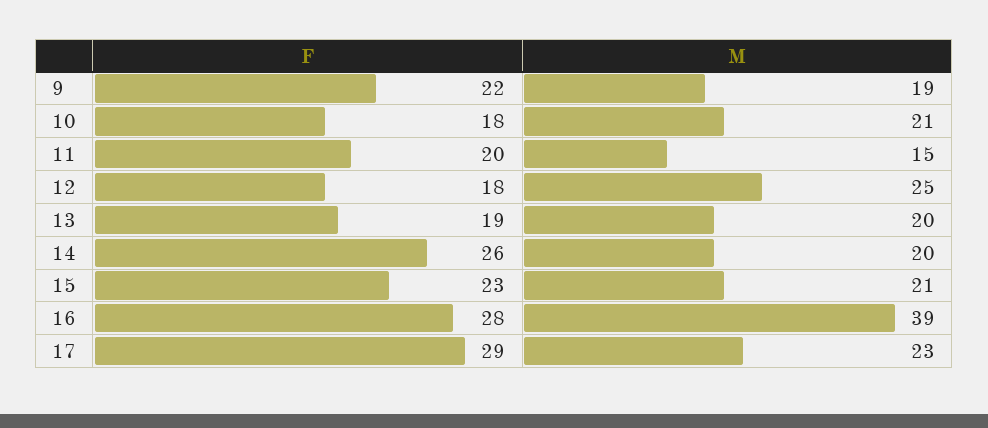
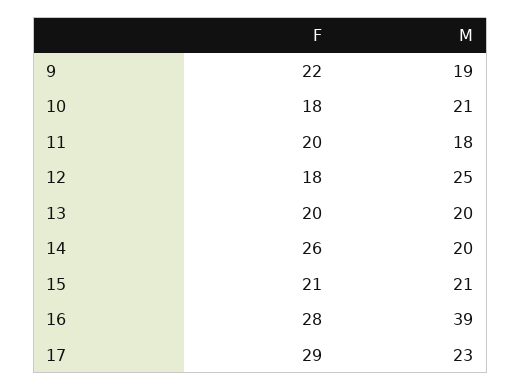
  {
    "F": {
      "9": 22,
      "10": 18,
      "11": 20,
      "12": 18,
-     "13": 19,
+     "13": 20,
      "14": 26,
-     "15": 23,
+     "15": 21,
      "16": 28,
      "17": 29
    },
    "M": {
      "9": 19,
      "10": 21,
-     "11": 15,
+     "11": 18,
      "12": 25,
      "13": 20,
      "14": 20,
      "15": 21,
      "16": 39,
      "17": 23
    }
  }

